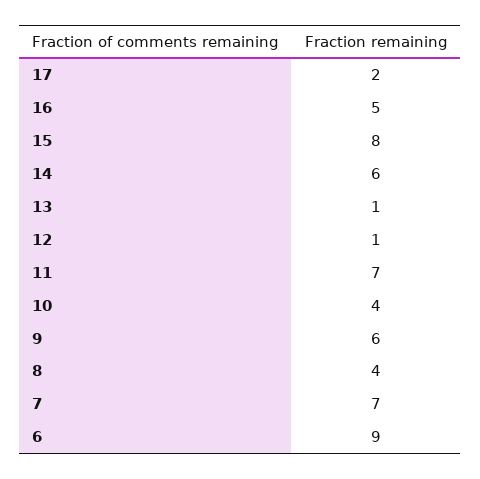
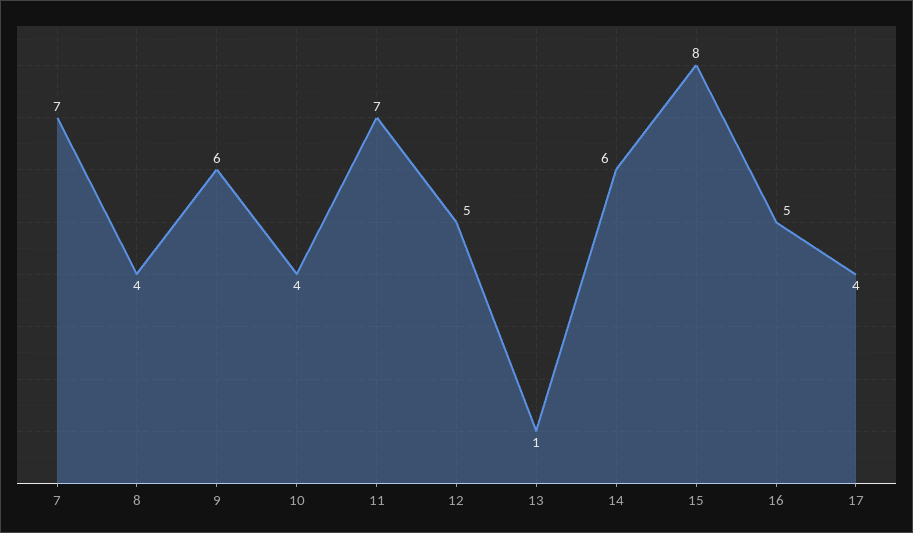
  {
-   "17": 2,
+   "17": 4,
    "16": 5,
    "15": 8,
    "14": 6,
    "13": 1,
-   "12": 1,
+   "12": 5,
    "11": 7,
    "10": 4,
    "9": 6,
    "8": 4,
-   "7": 7,
+   "7": 7
-   "6": 9
  }

